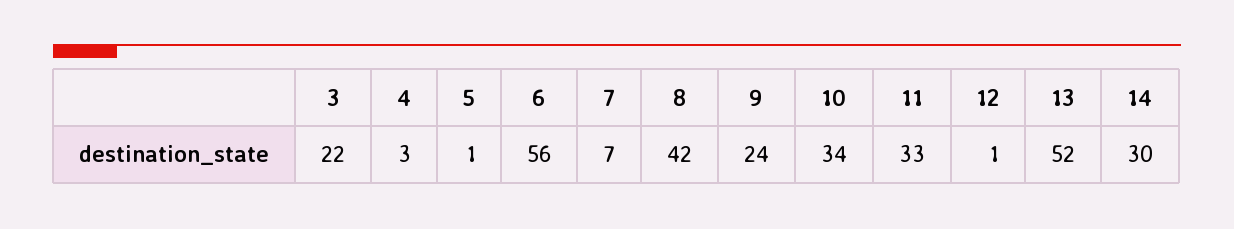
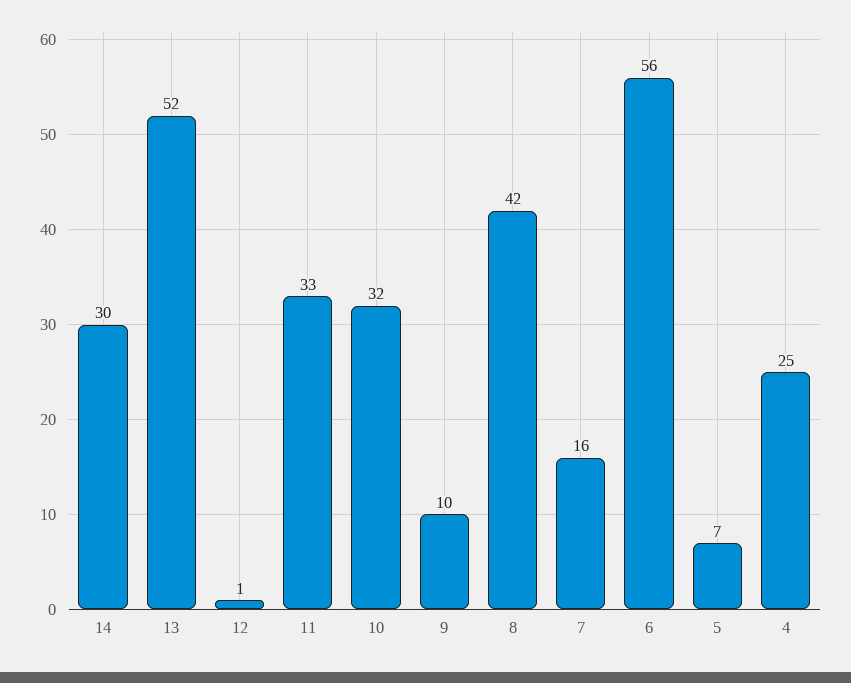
  {
-   "3": 22,
-   "4": 3,
+   "4": 25,
-   "5": 1,
+   "5": 7,
    "6": 56,
-   "7": 7,
+   "7": 16,
    "8": 42,
-   "9": 24,
+   "9": 10,
-   "10": 34,
+   "10": 32,
    "11": 33,
    "12": 1,
    "13": 52,
    "14": 30
  }

